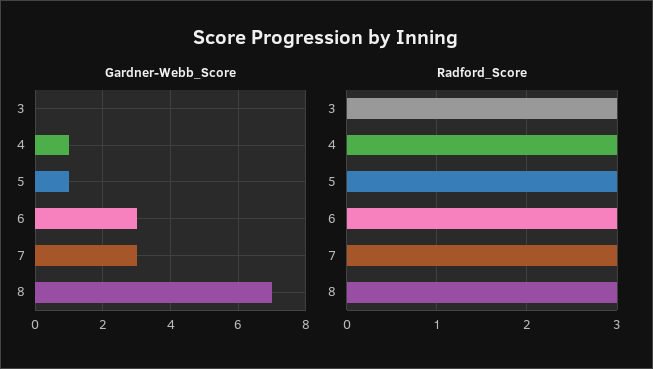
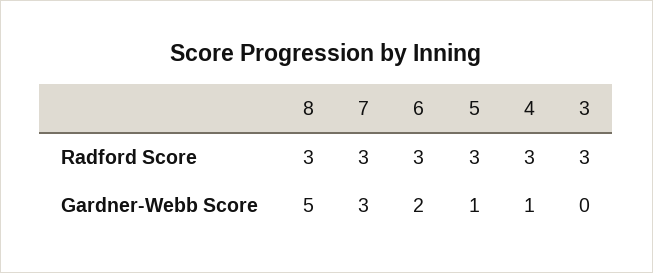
  {
    "Gardner-Webb_Score": {
      "3": 0,
      "4": 1,
      "5": 1,
-     "6": 3,
+     "6": 2,
      "7": 3,
-     "8": 7
+     "8": 5
    },
    "Radford_Score": {
      "3": 3,
      "4": 3,
      "5": 3,
      "6": 3,
      "7": 3,
      "8": 3
    }
  }

